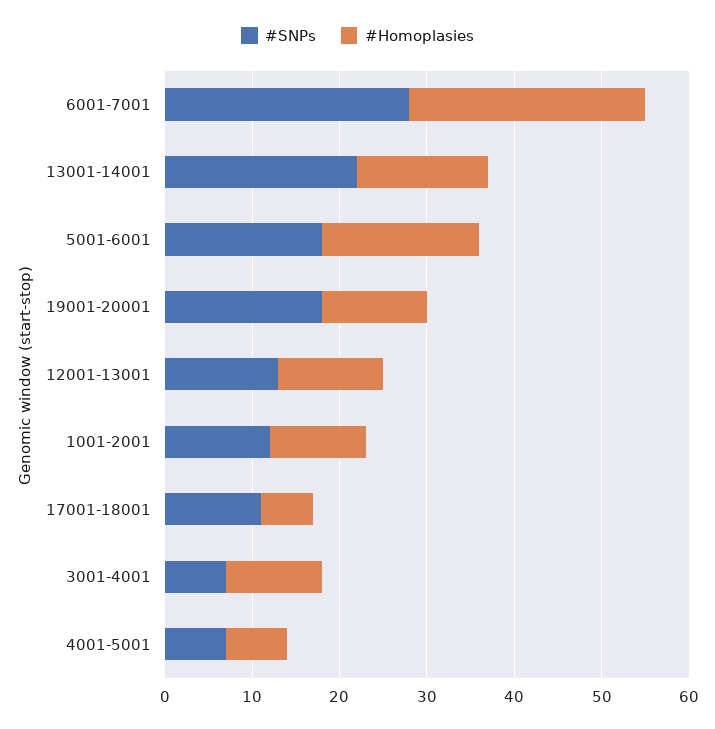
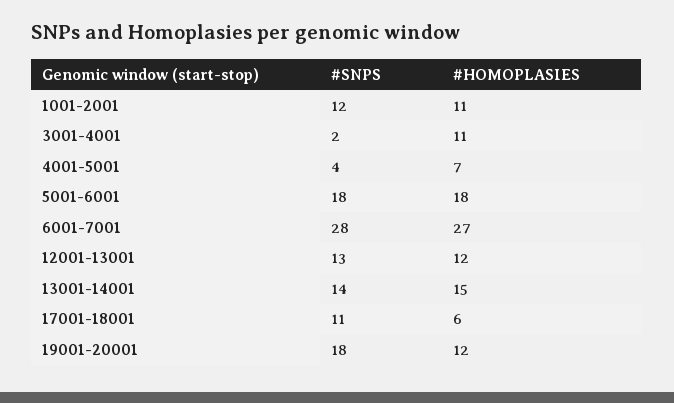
  {
    "#SNPs": {
      "6001-7001": 28,
-     "13001-14001": 22,
+     "13001-14001": 14,
      "5001-6001": 18,
      "19001-20001": 18,
      "12001-13001": 13,
      "1001-2001": 12,
      "17001-18001": 11,
-     "3001-4001": 7,
+     "3001-4001": 2,
-     "4001-5001": 7
+     "4001-5001": 4
    },
    "#Homoplasies": {
      "6001-7001": 27,
      "13001-14001": 15,
      "5001-6001": 18,
      "19001-20001": 12,
      "12001-13001": 12,
      "1001-2001": 11,
      "17001-18001": 6,
      "3001-4001": 11,
      "4001-5001": 7
    }
  }

